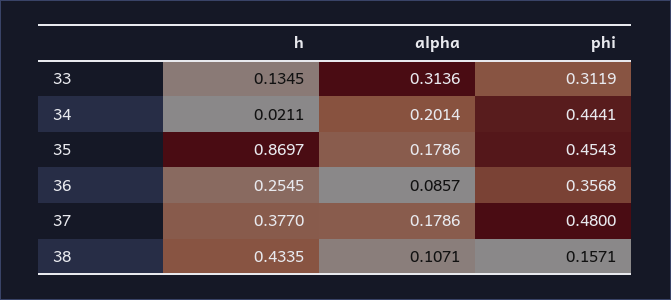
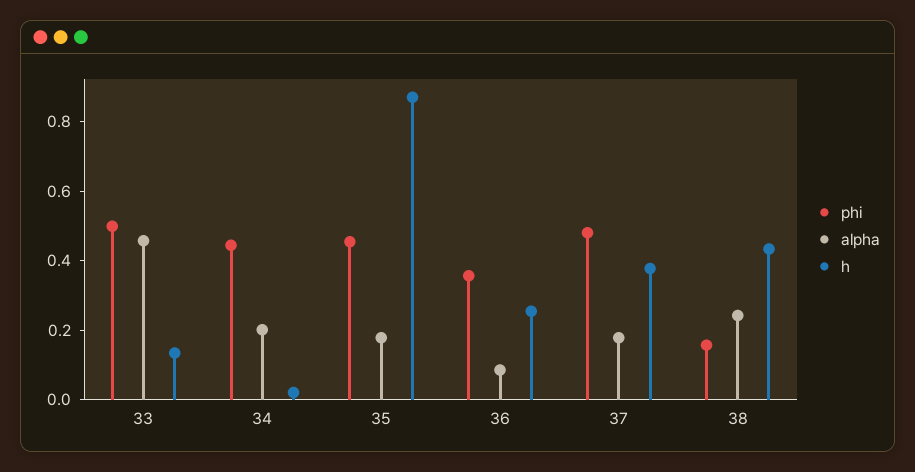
  {
    "h": {
      "33": 0.1345,
      "34": 0.0211,
      "35": 0.8697,
      "36": 0.2545,
      "37": 0.377,
      "38": 0.4335
    },
    "alpha": {
-     "33": 0.3136,
+     "33": 0.45,
      "34": 0.2014,
      "35": 0.1786,
      "36": 0.0857,
      "37": 0.1786,
-     "38": 0.1071
+     "38": 0.25
    },
    "phi": {
-     "33": 0.3119,
+     "33": 0.5,
      "34": 0.4441,
      "35": 0.4543,
      "36": 0.3568,
      "37": 0.48,
      "38": 0.1571
    }
  }

